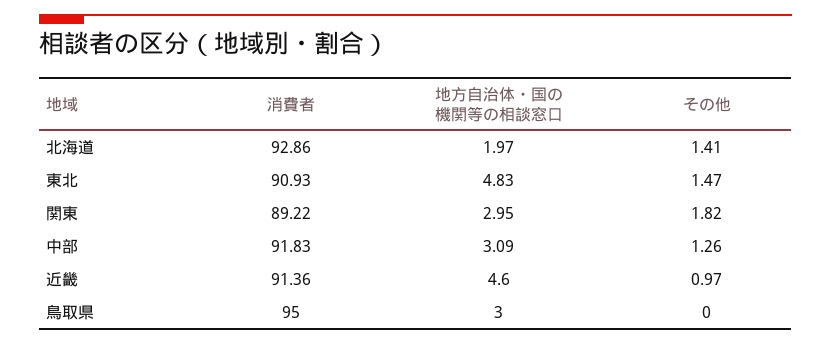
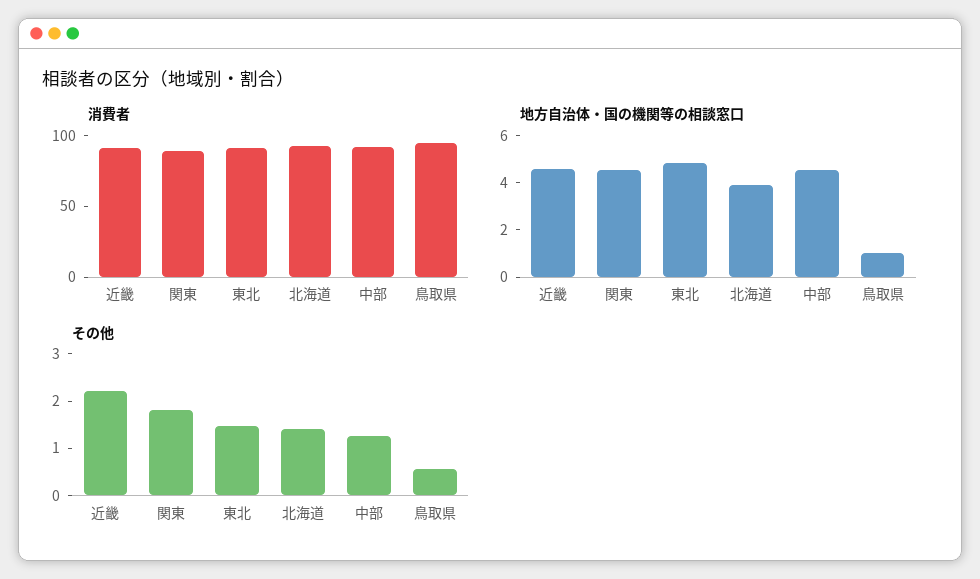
  {
    "消費者": {
      "北海道": 92.86,
      "東北": 90.93,
      "関東": 89.22,
      "中部": 91.83,
      "近畿": 91.36,
      "鳥取県": 95
    },
    "地方自治体・国の機関等の相談窓口": {
-     "北海道": 1.97,
+     "北海道": 4,
      "東北": 4.83,
-     "関東": 2.95,
+     "関東": 4.5,
-     "中部": 3.09,
+     "中部": 4.5,
      "近畿": 4.6,
-     "鳥取県": 3
+     "鳥取県": 1
    },
    "その他": {
      "北海道": 1.41,
      "東北": 1.47,
      "関東": 1.82,
      "中部": 1.26,
-     "近畿": 0.97,
+     "近畿": 2.2,
-     "鳥取県": 0
+     "鳥取県": 0.6
    }
  }

